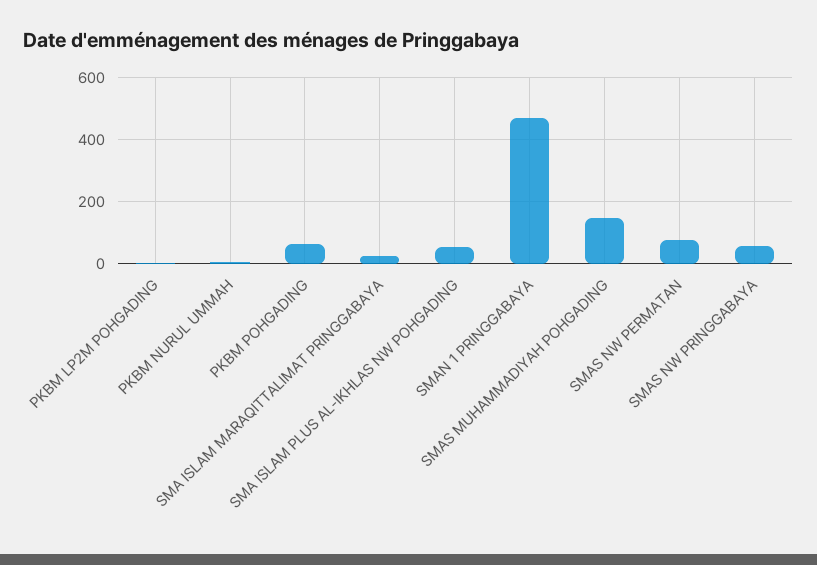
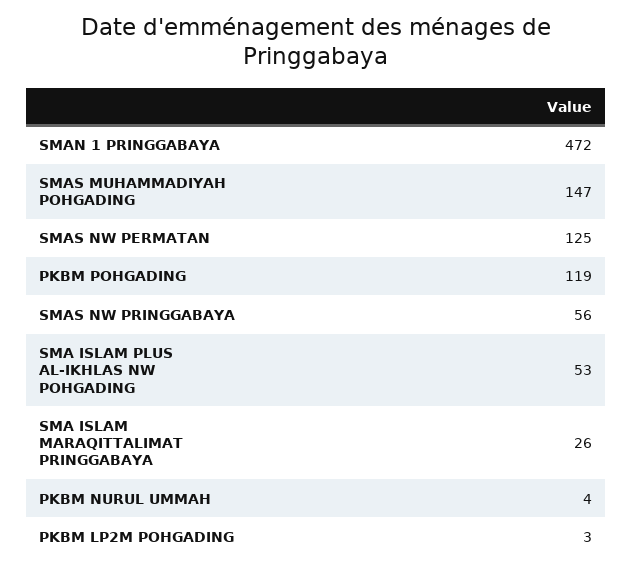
  {
    "PKBM LP2M POHGADING": 3,
    "PKBM NURUL UMMAH": 4,
-   "PKBM POHGADING": 60,
+   "PKBM POHGADING": 119,
    "SMA ISLAM MARAQITTALIMAT PRINGGABAYA": 26,
    "SMA ISLAM PLUS AL-IKHLAS NW POHGADING": 53,
    "SMAN 1 PRINGGABAYA": 472,
    "SMAS MUHAMMADIYAH POHGADING": 147,
-   "SMAS NW PERMATAN": 80,
+   "SMAS NW PERMATAN": 125,
    "SMAS NW PRINGGABAYA": 56
  }

